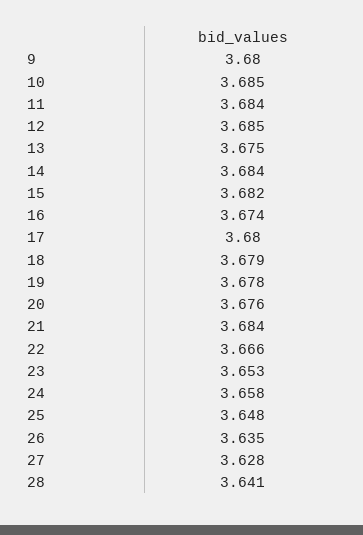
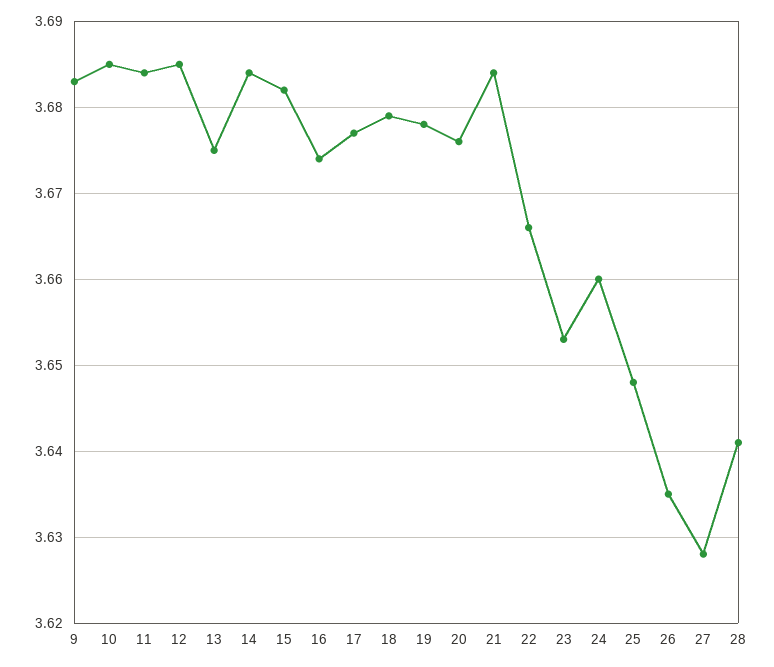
  {
-   "9": 3.68,
+   "9": 3.683,
    "10": 3.685,
    "11": 3.684,
    "12": 3.685,
    "13": 3.675,
    "14": 3.684,
    "15": 3.682,
    "16": 3.674,
-   "17": 3.68,
+   "17": 3.677,
    "18": 3.679,
    "19": 3.678,
    "20": 3.676,
    "21": 3.684,
    "22": 3.666,
    "23": 3.653,
-   "24": 3.658,
+   "24": 3.66,
    "25": 3.648,
    "26": 3.635,
    "27": 3.628,
    "28": 3.641
  }

